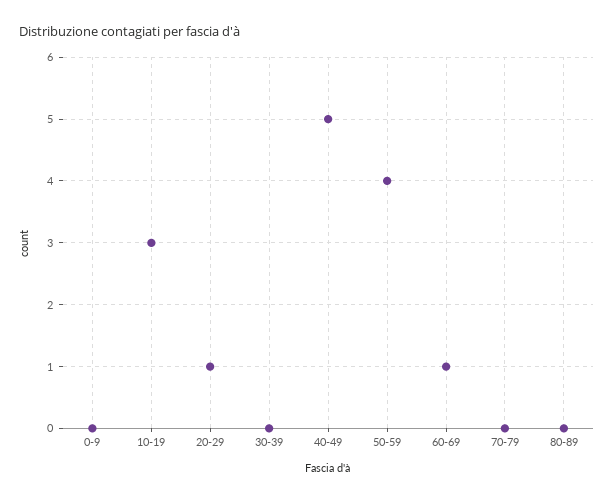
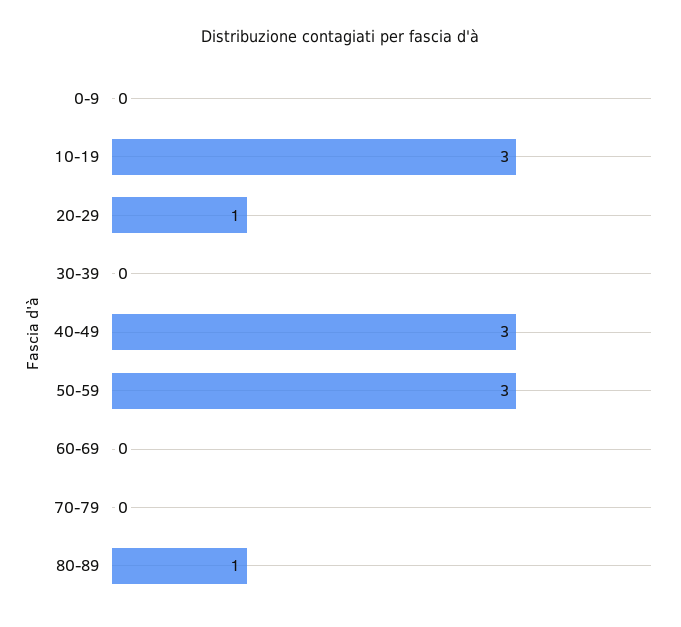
  {
    "0-9": 0,
    "10-19": 3,
    "20-29": 1,
    "30-39": 0,
-   "40-49": 5,
+   "40-49": 3,
-   "50-59": 4,
+   "50-59": 3,
-   "60-69": 1,
+   "60-69": 0,
    "70-79": 0,
-   "80-89": 0
+   "80-89": 1
  }

